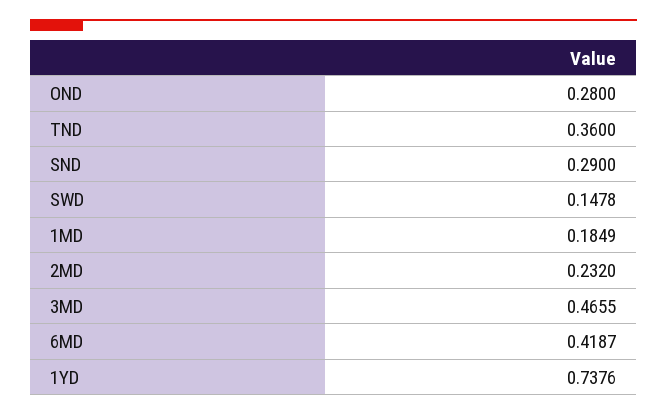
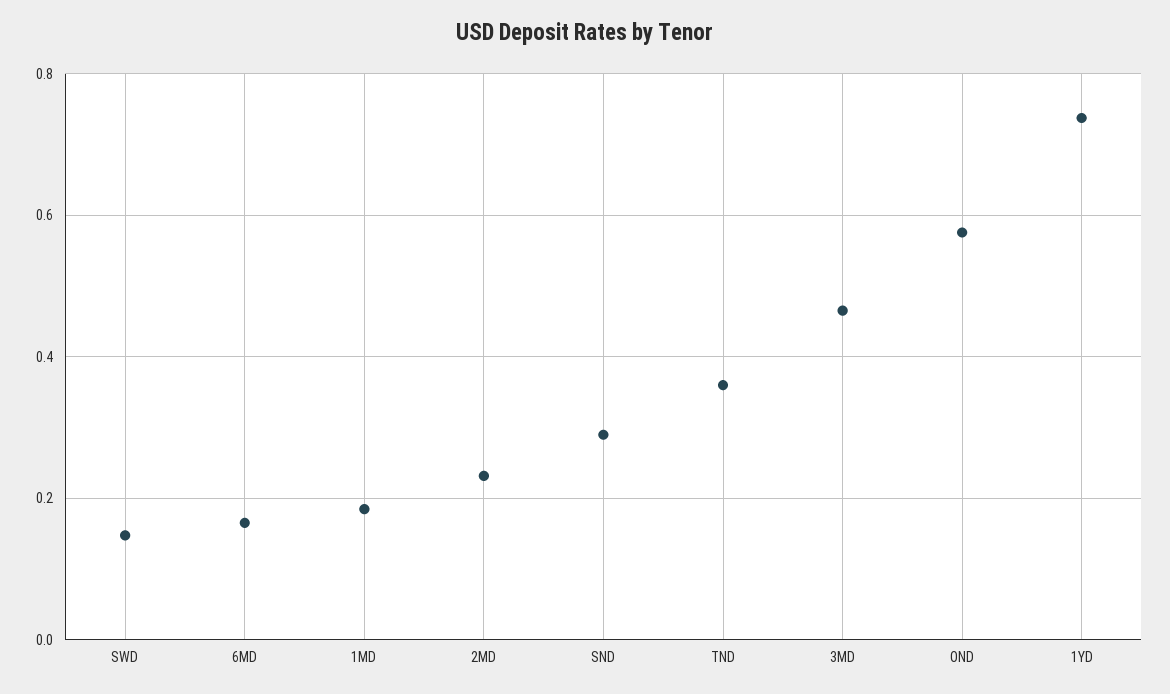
  {
-   "OND": 0.28,
+   "OND": 0.58,
    "TND": 0.36,
    "SND": 0.29,
    "SWD": 0.1478,
    "1MD": 0.1849,
    "2MD": 0.232,
    "3MD": 0.4655,
-   "6MD": 0.4187,
+   "6MD": 0.16,
    "1YD": 0.7376
  }

